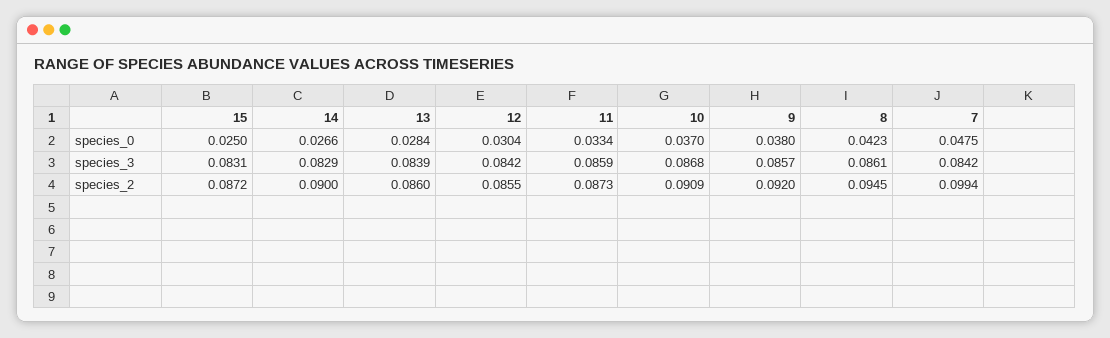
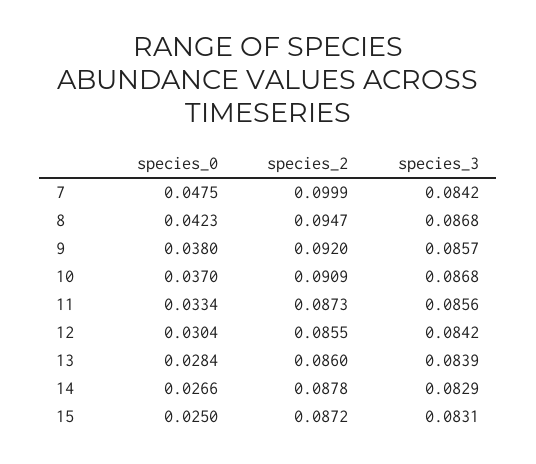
  {
    "15": {
      "species_0": 0.025,
      "species_3": 0.0831,
      "species_2": 0.0872
    },
    "14": {
      "species_0": 0.0266,
      "species_3": 0.0829,
-     "species_2": 0.09
+     "species_2": 0.0878
    },
    "13": {
      "species_0": 0.0284,
      "species_3": 0.0839,
      "species_2": 0.086
    },
    "12": {
      "species_0": 0.0304,
      "species_3": 0.0842,
      "species_2": 0.0855
    },
    "11": {
      "species_0": 0.0334,
-     "species_3": 0.0859,
+     "species_3": 0.0856,
      "species_2": 0.0873
    },
    "10": {
      "species_0": 0.037,
      "species_3": 0.0868,
      "species_2": 0.0909
    },
    "9": {
      "species_0": 0.038,
      "species_3": 0.0857,
      "species_2": 0.092
    },
    "8": {
      "species_0": 0.0423,
-     "species_3": 0.0861,
+     "species_3": 0.0868,
-     "species_2": 0.0945
+     "species_2": 0.0947
    },
    "7": {
      "species_0": 0.0475,
      "species_3": 0.0842,
-     "species_2": 0.0994
+     "species_2": 0.0999
    }
  }

